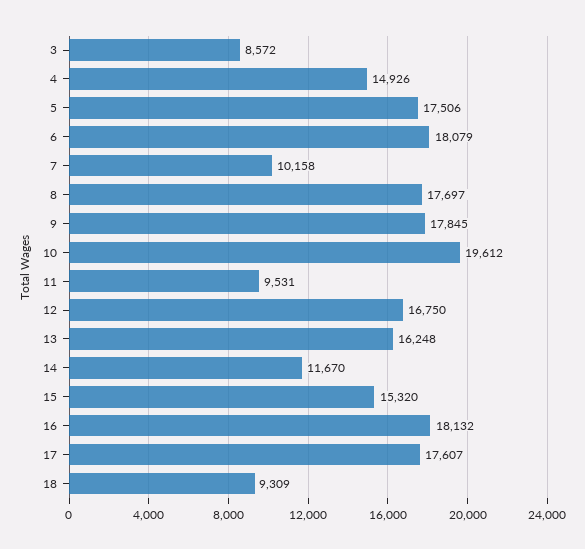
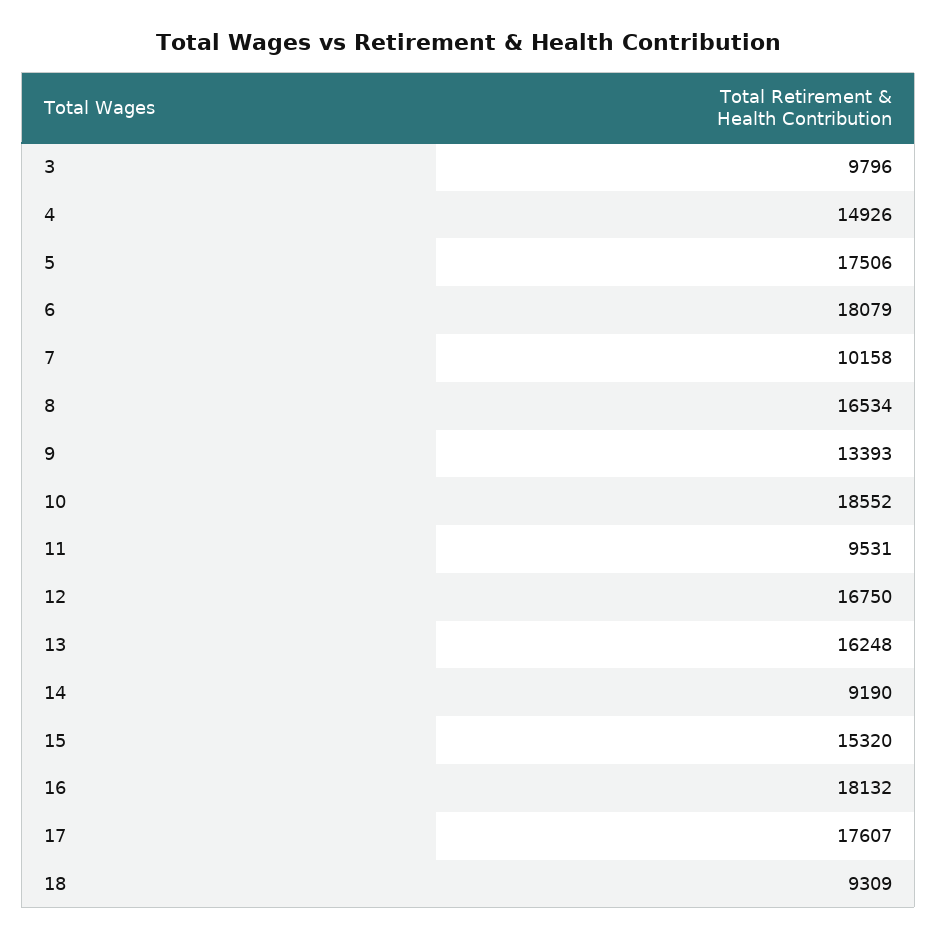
  {
-   "3": 8572,
+   "3": 9796,
    "4": 14926,
    "5": 17506,
    "6": 18079,
    "7": 10158,
-   "8": 17697,
+   "8": 16534,
-   "9": 17845,
+   "9": 13393,
-   "10": 19612,
+   "10": 18552,
    "11": 9531,
    "12": 16750,
    "13": 16248,
-   "14": 11670,
+   "14": 9190,
    "15": 15320,
    "16": 18132,
    "17": 17607,
    "18": 9309
  }

